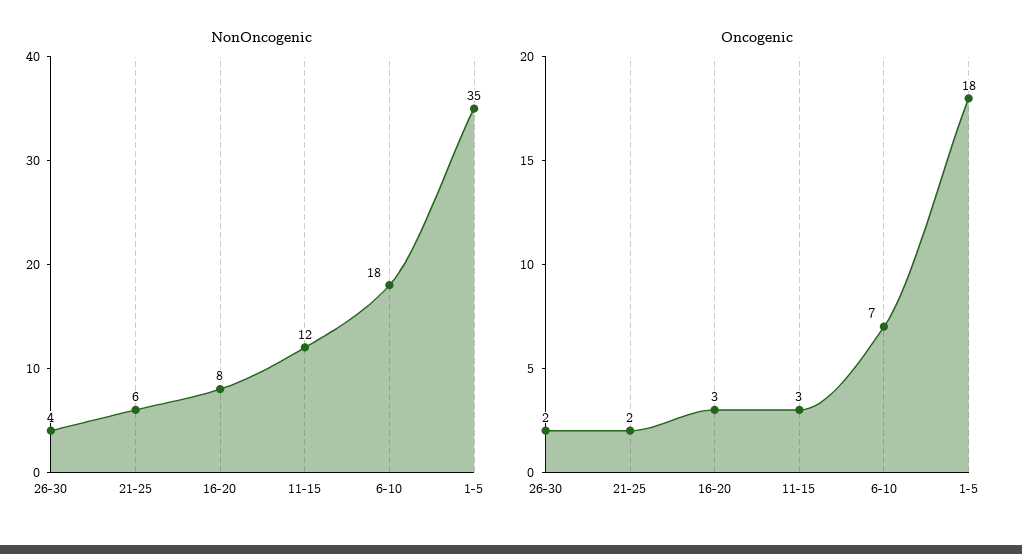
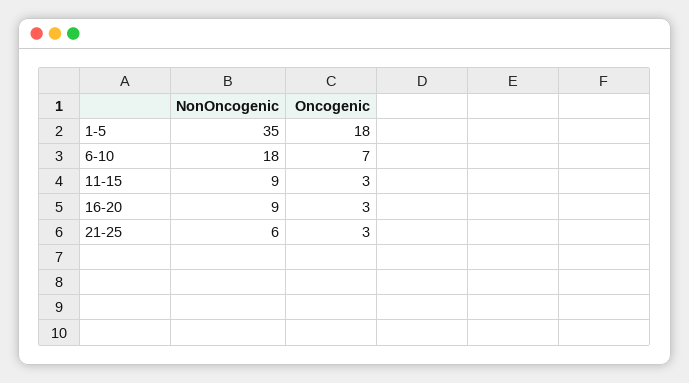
  {
    "NonOncogenic": {
-     "26-30": 4,
      "21-25": 6,
-     "16-20": 8,
+     "16-20": 9,
-     "11-15": 12,
+     "11-15": 9,
      "6-10": 18,
      "1-5": 35
    },
    "Oncogenic": {
-     "26-30": 2,
-     "21-25": 2,
+     "21-25": 3,
      "16-20": 3,
      "11-15": 3,
      "6-10": 7,
      "1-5": 18
    }
  }

